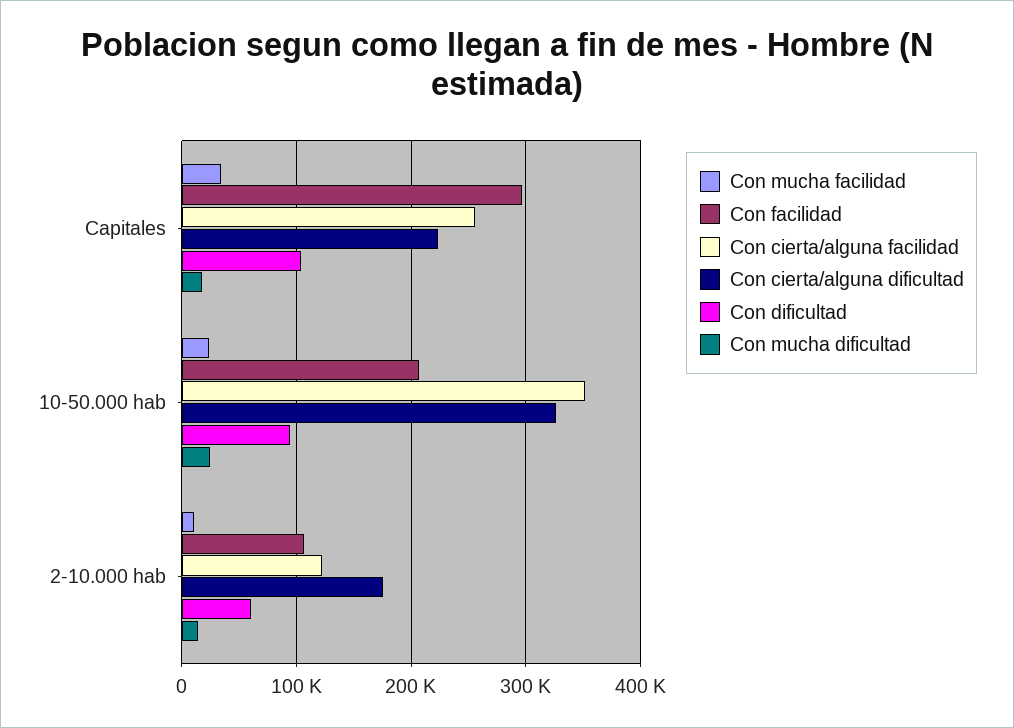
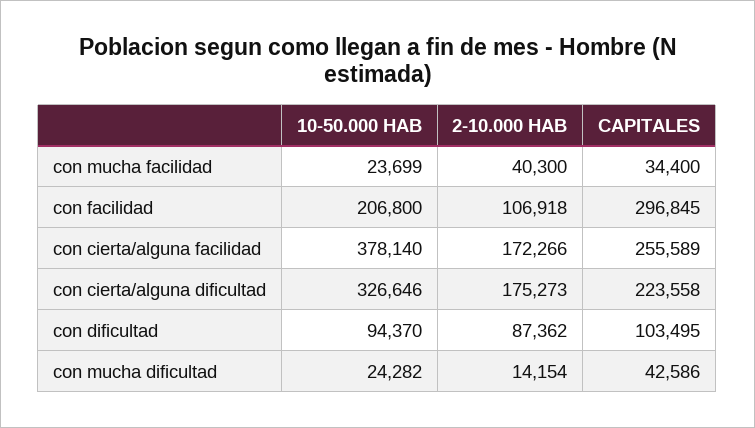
  {
    "Con mucha facilidad": {
      "Capitales": 34400,
      "10-50.000 hab": 23699,
-     "2-10.000 hab": 10000
+     "2-10.000 hab": 40300
    },
    "Con facilidad": {
      "Capitales": 296845,
      "10-50.000 hab": 206800,
      "2-10.000 hab": 106918
    },
    "Con cierta/alguna facilidad": {
      "Capitales": 255589,
-     "10-50.000 hab": 350000,
+     "10-50.000 hab": 378140,
-     "2-10.000 hab": 120000
+     "2-10.000 hab": 172266
    },
    "Con cierta/alguna dificultad": {
      "Capitales": 223558,
      "10-50.000 hab": 326646,
      "2-10.000 hab": 175273
    },
    "Con dificultad": {
      "Capitales": 103495,
      "10-50.000 hab": 94370,
-     "2-10.000 hab": 60000
+     "2-10.000 hab": 87362
    },
    "Con mucha dificultad": {
-     "Capitales": 20000,
+     "Capitales": 42586,
      "10-50.000 hab": 24282,
      "2-10.000 hab": 14154
    }
  }

